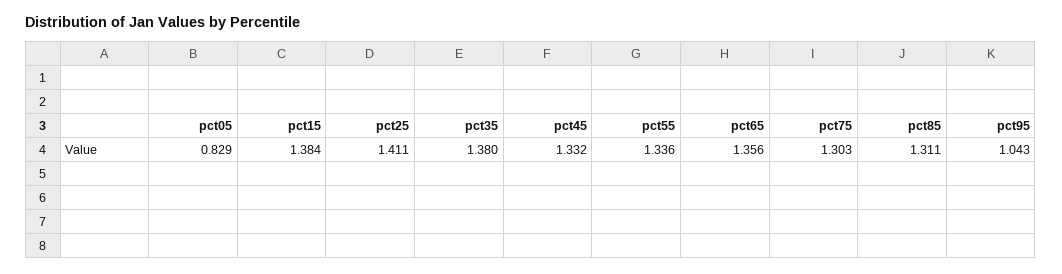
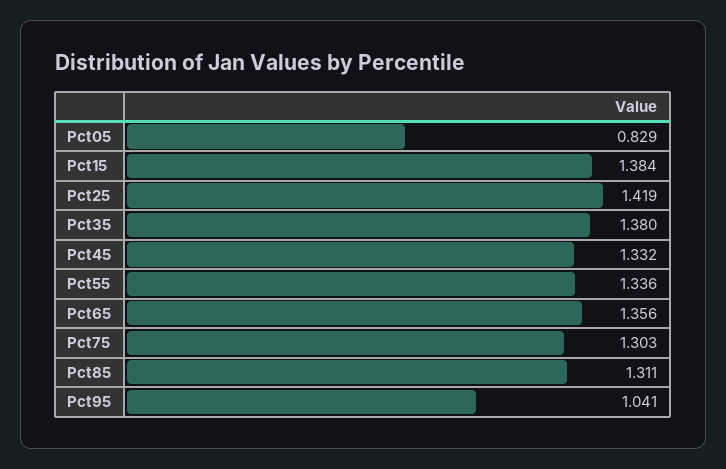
  {
    "pct05": 0.829,
    "pct15": 1.384,
-   "pct25": 1.411,
+   "pct25": 1.419,
    "pct35": 1.38,
    "pct45": 1.332,
    "pct55": 1.336,
    "pct65": 1.356,
    "pct75": 1.303,
    "pct85": 1.311,
-   "pct95": 1.043
+   "pct95": 1.041
  }

